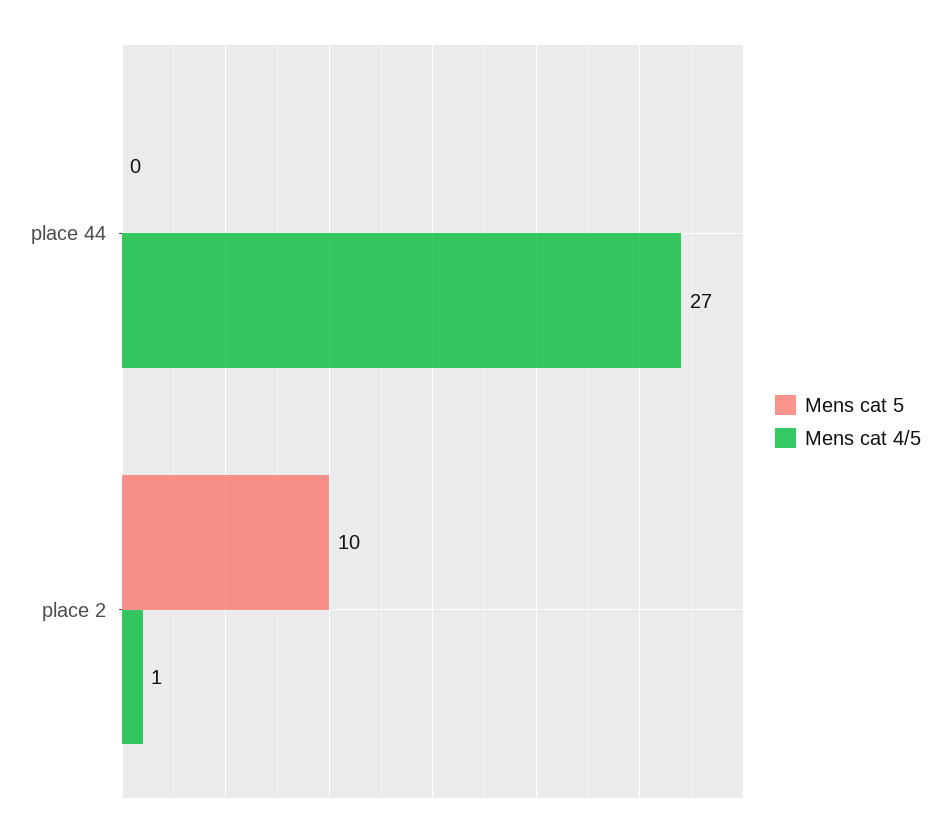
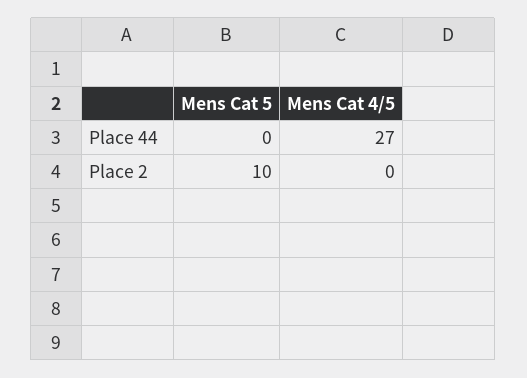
  {
    "Mens cat 5": {
      "place 44": 0,
      "place 2": 10
    },
    "Mens cat 4/5": {
      "place 44": 27,
-     "place 2": 1
+     "place 2": 0
    }
  }

